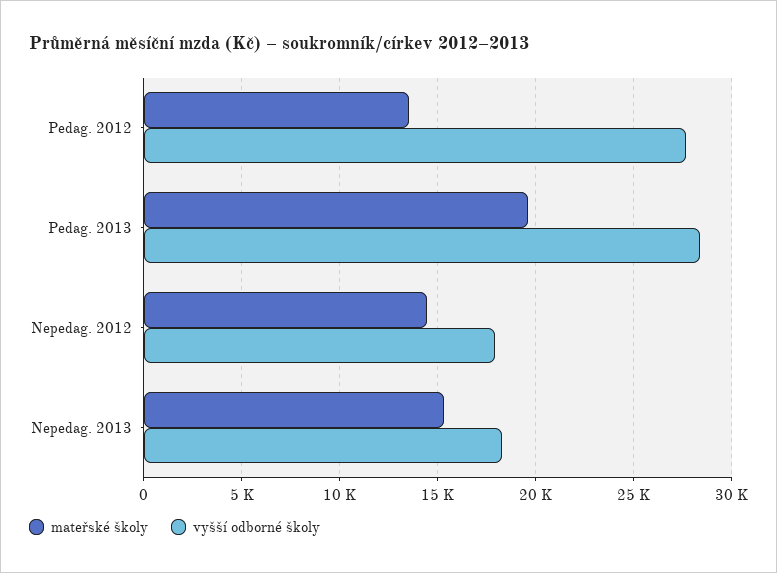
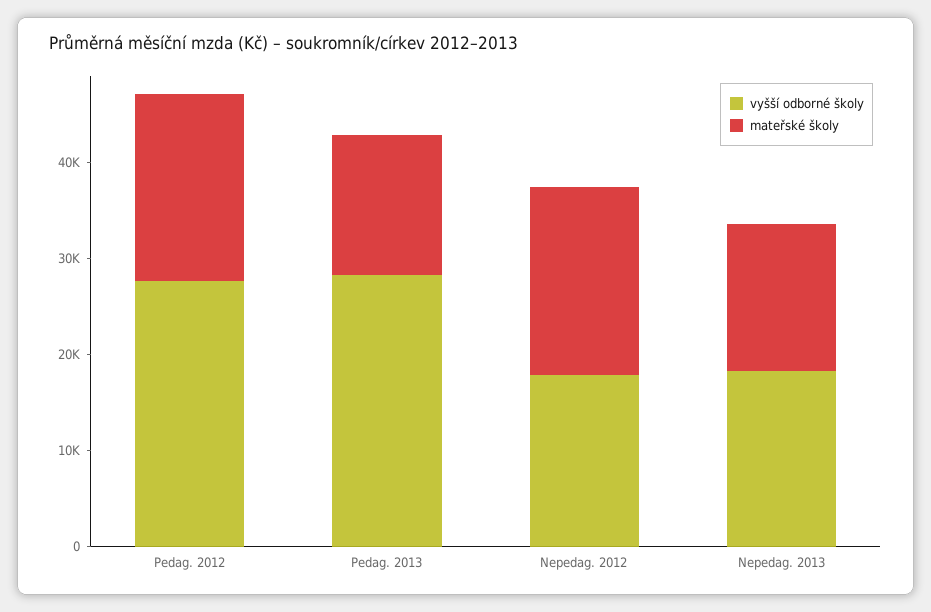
  {
    "mateřské školy": {
-     "Pedag. 2012": 13500,
+     "Pedag. 2012": 20000,
-     "Pedag. 2013": 19500,
+     "Pedag. 2013": 14000,
-     "Nepedag. 2012": 14500,
+     "Nepedag. 2012": 20000,
      "Nepedag. 2013": 15500
    },
    "vyšší odborné školy": {
      "Pedag. 2012": 27500,
      "Pedag. 2013": 28500,
      "Nepedag. 2012": 18000,
      "Nepedag. 2013": 18500
    }
  }

